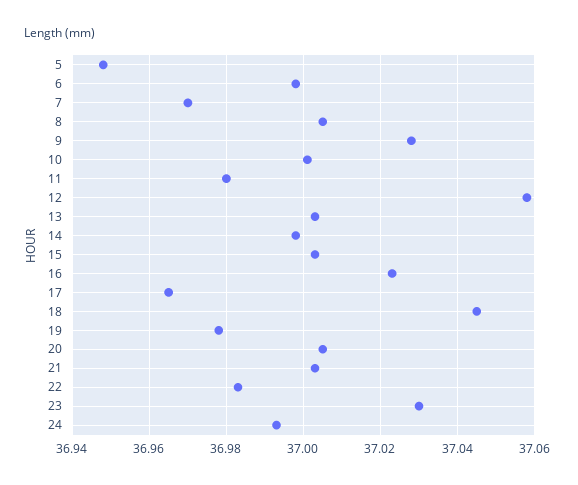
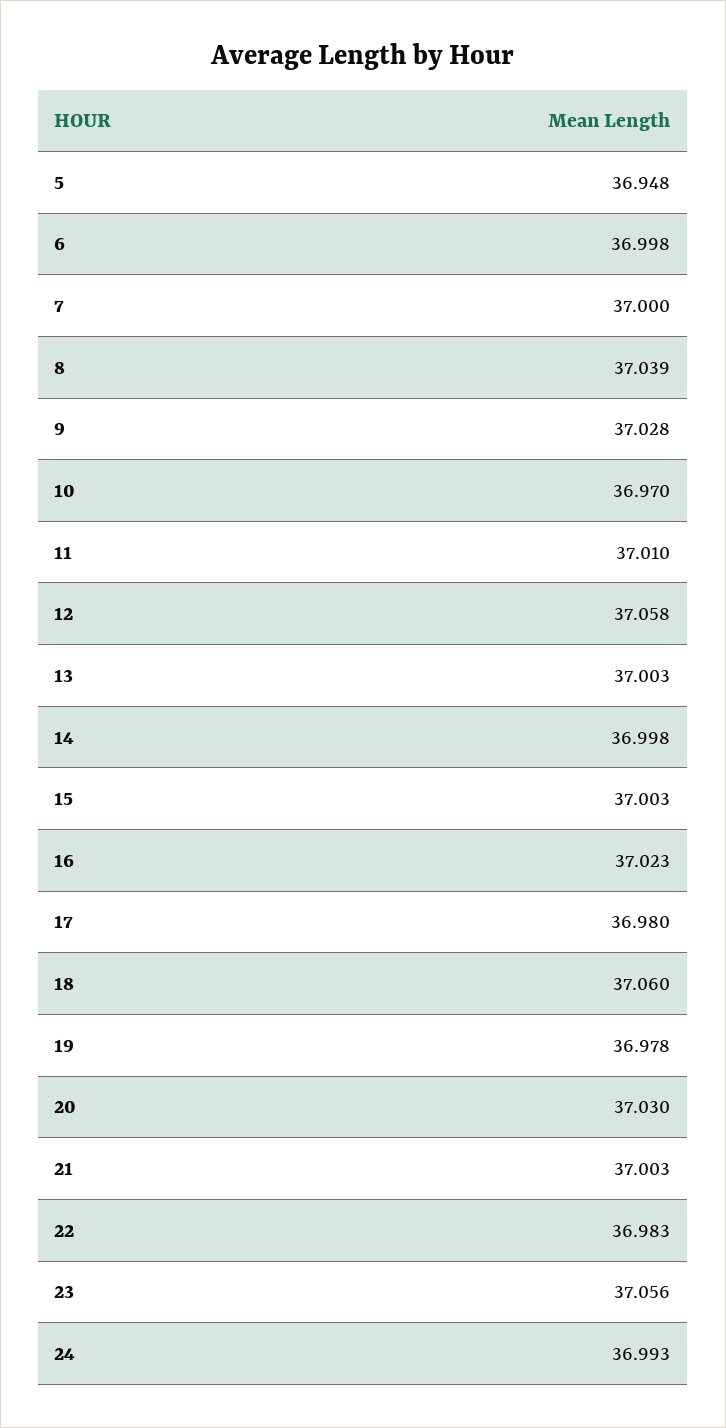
  {
    "5": 36.948,
    "6": 36.998,
-   "7": 36.97,
+   "7": 37,
-   "8": 37.005,
+   "8": 37.039,
    "9": 37.028,
-   "10": 37,
+   "10": 36.97,
-   "11": 36.98,
+   "11": 37.01,
    "12": 37.058,
    "13": 37.003,
    "14": 36.998,
    "15": 37.003,
    "16": 37.023,
-   "17": 36.965,
+   "17": 36.98,
-   "18": 37.045,
+   "18": 37.06,
    "19": 36.978,
-   "20": 37.005,
+   "20": 37.03,
    "21": 37.003,
    "22": 36.983,
-   "23": 37.03,
+   "23": 37.056,
    "24": 36.993
  }

